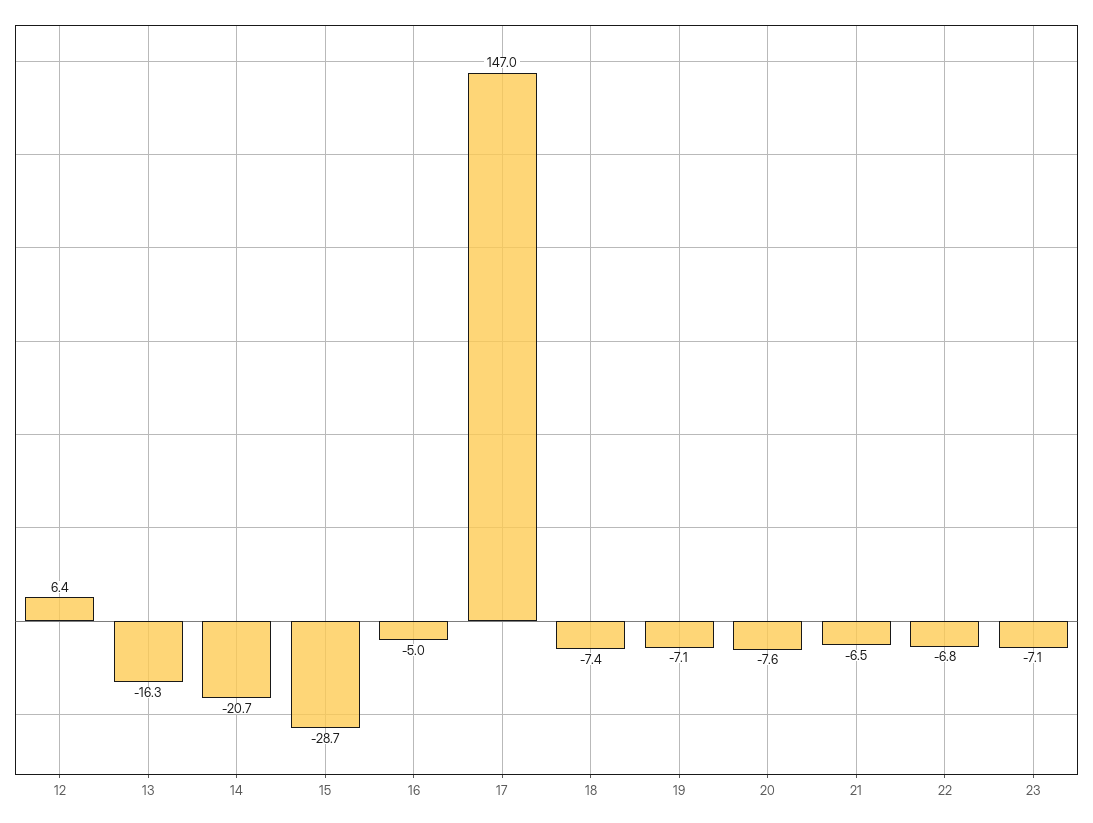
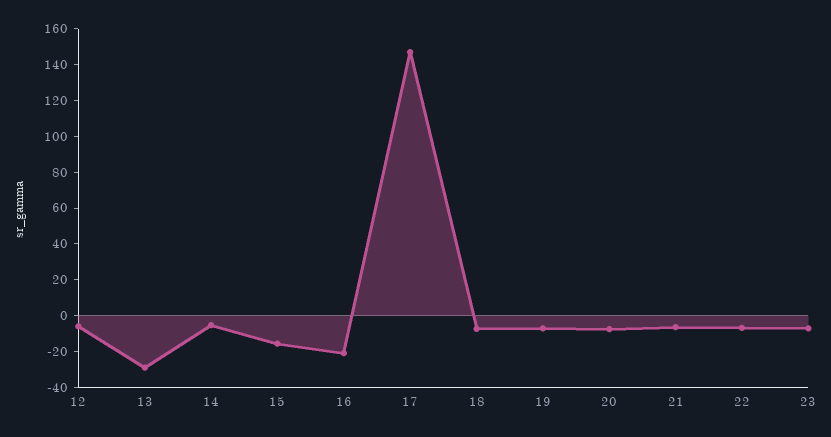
  {
-   "12": 6.4,
+   "12": -5,
-   "13": -16.3,
+   "13": -30,
-   "14": -20.7,
+   "14": -5,
-   "15": -28.7,
+   "15": -15,
-   "16": -5,
+   "16": -20,
    "17": 147,
    "18": -7.4,
    "19": -7.1,
    "20": -7.6,
    "21": -6.5,
    "22": -6.8,
    "23": -7.1
  }

